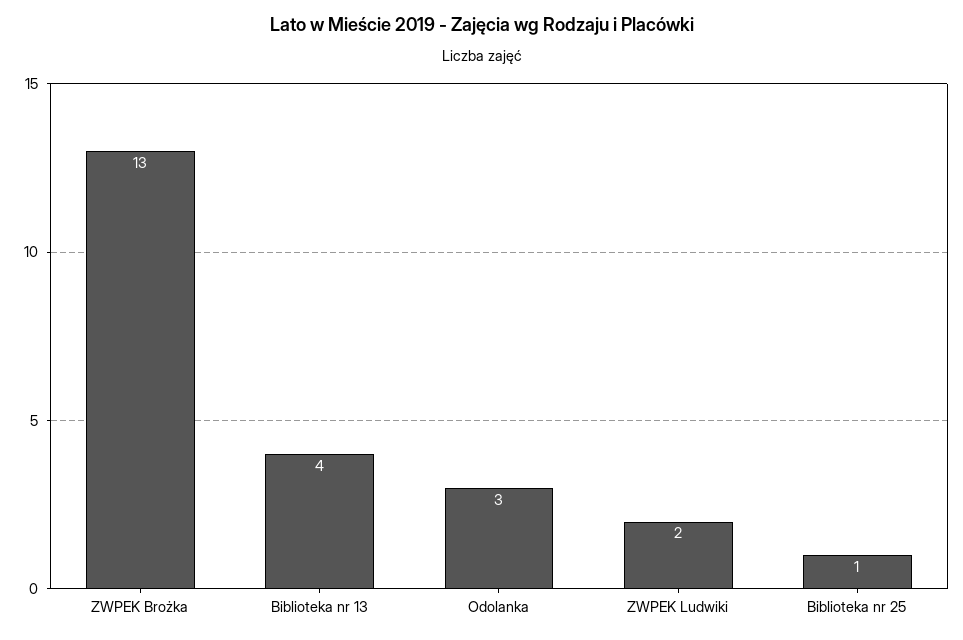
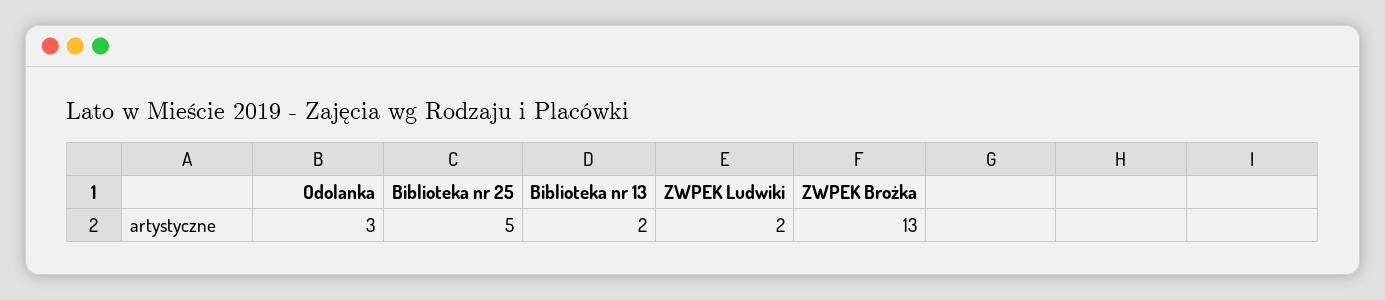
  {
    "ZWPEK Brożka": 13,
-   "Biblioteka nr 13": 4,
+   "Biblioteka nr 13": 2,
    "Odolanka": 3,
    "ZWPEK Ludwiki": 2,
-   "Biblioteka nr 25": 1
+   "Biblioteka nr 25": 5
  }

